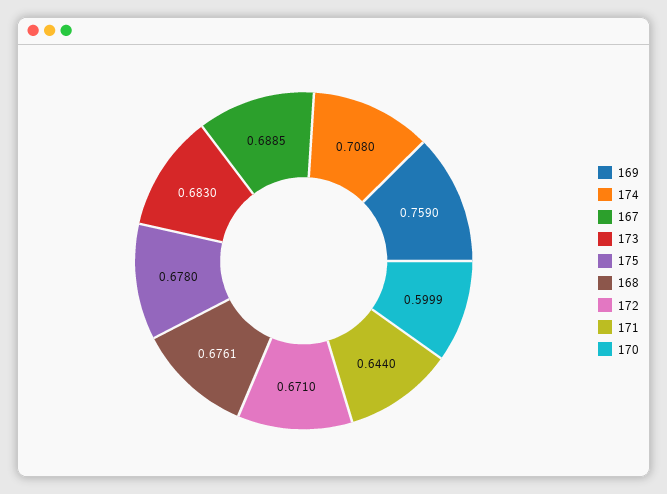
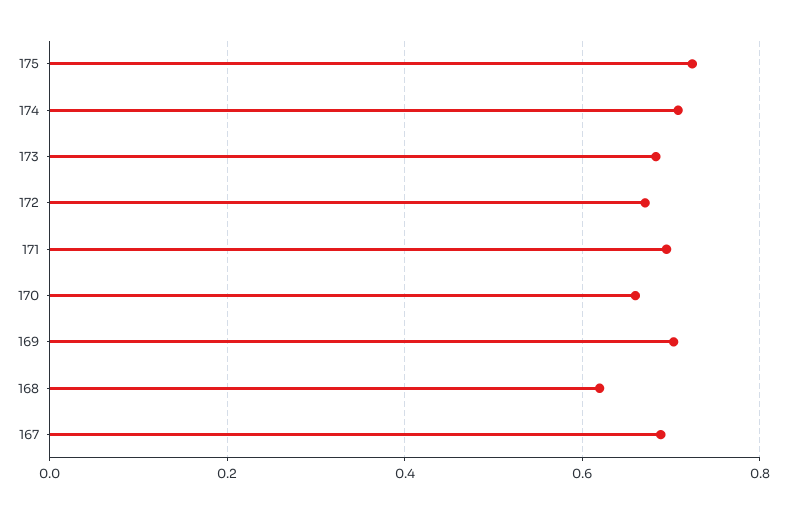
  {
-   "169": 0.759,
+   "169": 0.7,
    "174": 0.708,
    "167": 0.6885,
    "173": 0.683,
-   "175": 0.678,
+   "175": 0.72,
-   "168": 0.6761,
+   "168": 0.62,
    "172": 0.671,
-   "171": 0.644,
+   "171": 0.7,
-   "170": 0.5999
+   "170": 0.66
  }

